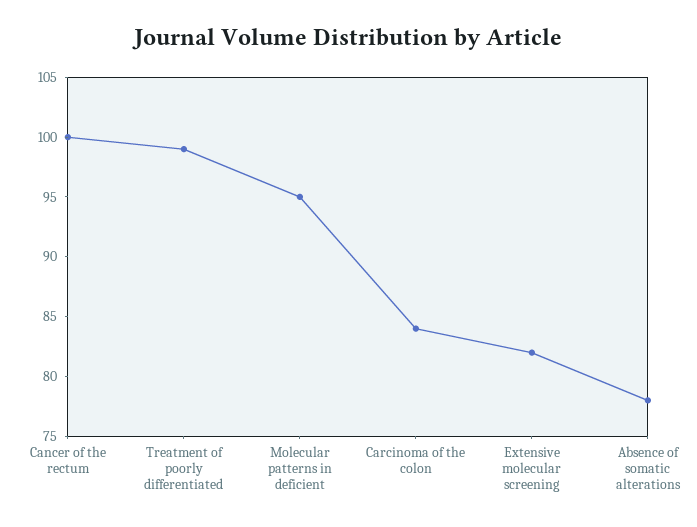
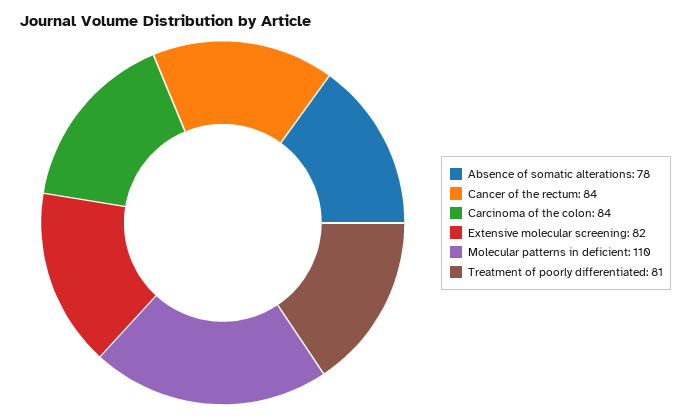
  {
-   "Cancer of the rectum": 100,
+   "Cancer of the rectum": 84,
-   "Treatment of poorly differentiated": 99,
+   "Treatment of poorly differentiated": 81,
-   "Molecular patterns in deficient": 95,
+   "Molecular patterns in deficient": 110,
    "Carcinoma of the colon": 84,
    "Extensive molecular screening": 82,
    "Absence of somatic alterations": 78
  }

